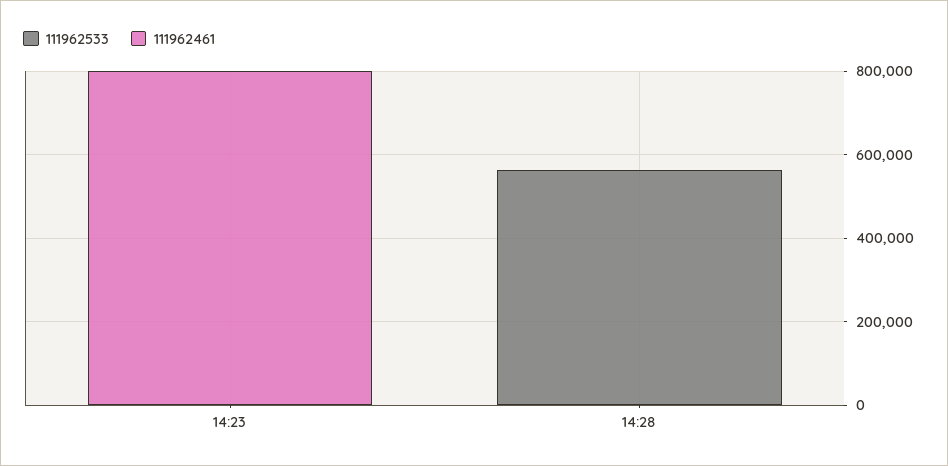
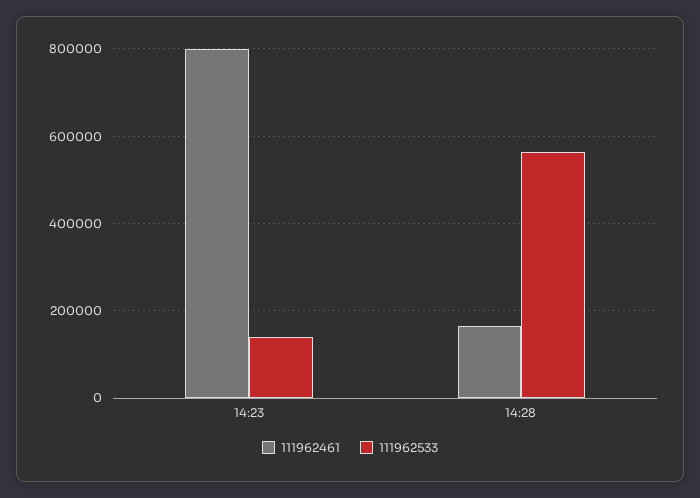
  {
    "111962533": {
-     "14:23": 0,
+     "14:23": 140000,
      "14:28": 560000
    },
    "111962461": {
      "14:23": 800000,
-     "14:28": 0
+     "14:28": 160000
    }
  }

